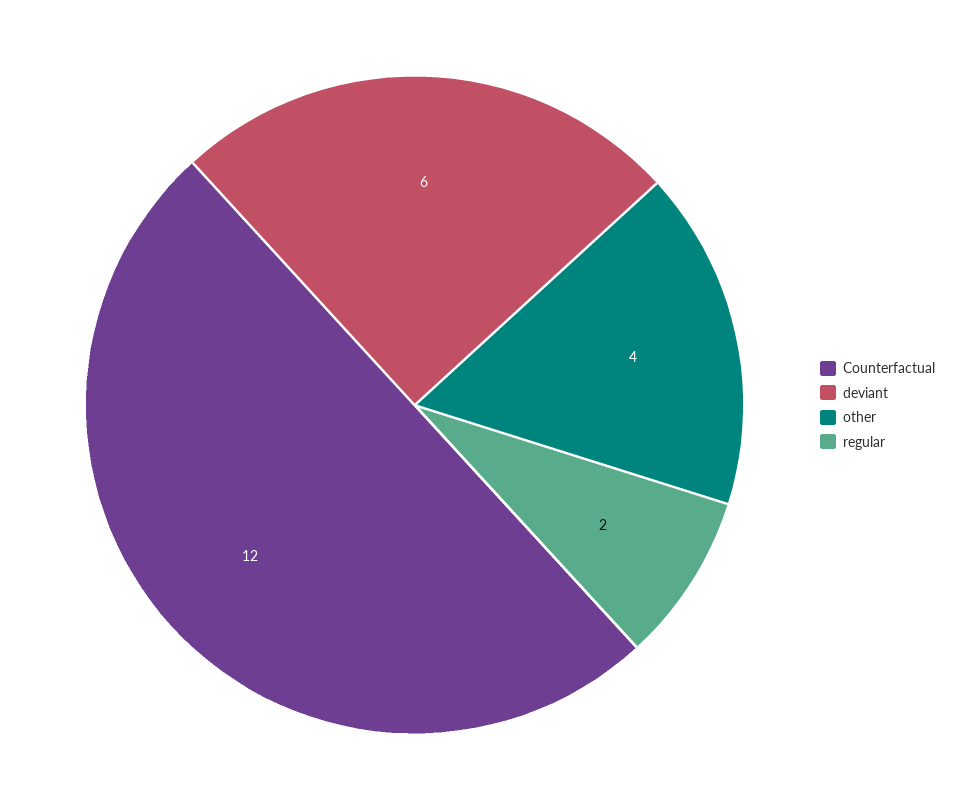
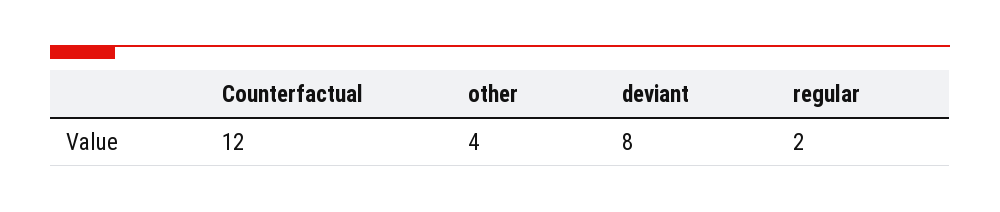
  {
    "Counterfactual": 12,
-   "deviant": 6,
+   "deviant": 8,
    "other": 4,
    "regular": 2
  }

